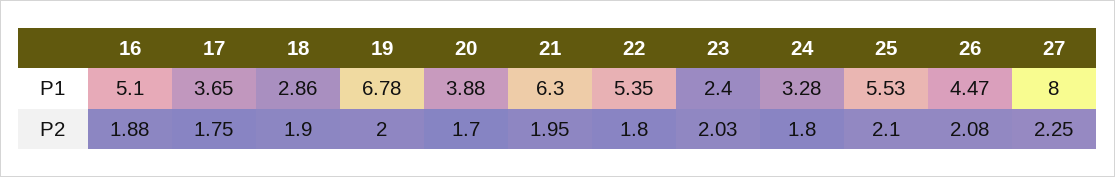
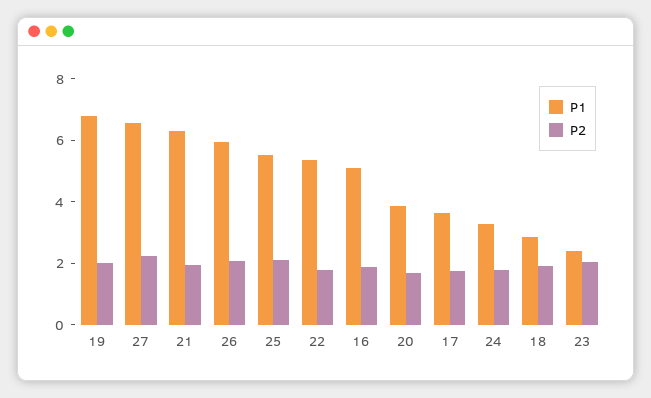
  {
    "P1": {
      "16": 5.1,
      "17": 3.65,
      "18": 2.86,
      "19": 6.78,
      "20": 3.88,
      "21": 6.3,
      "22": 5.35,
      "23": 2.4,
      "24": 3.28,
      "25": 5.53,
-     "26": 4.47,
+     "26": 6,
-     "27": 8
+     "27": 6.5
    },
    "P2": {
      "16": 1.88,
      "17": 1.75,
      "18": 1.9,
      "19": 2,
      "20": 1.7,
      "21": 1.95,
      "22": 1.8,
      "23": 2.03,
      "24": 1.8,
      "25": 2.1,
      "26": 2.08,
      "27": 2.25
    }
  }

